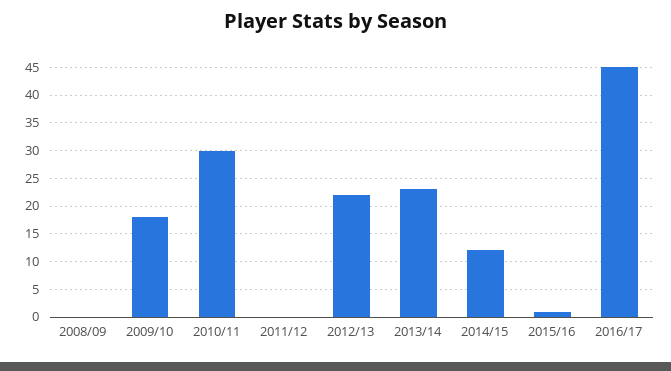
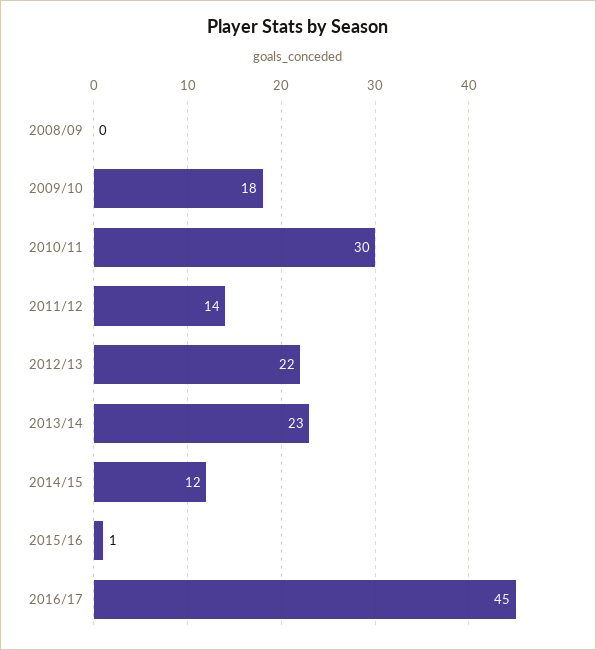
  {
    "2008/09": 0,
    "2009/10": 18,
    "2010/11": 30,
-   "2011/12": 0,
+   "2011/12": 14,
    "2012/13": 22,
    "2013/14": 23,
    "2014/15": 12,
    "2015/16": 1,
    "2016/17": 45
  }

